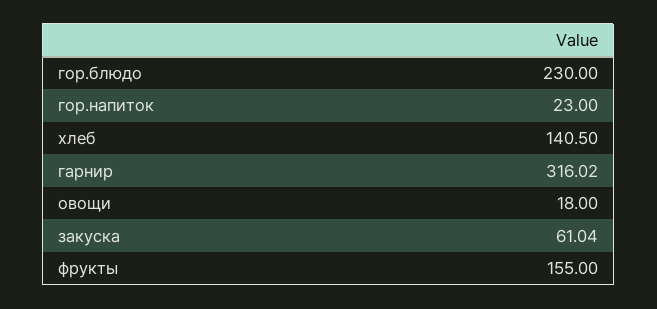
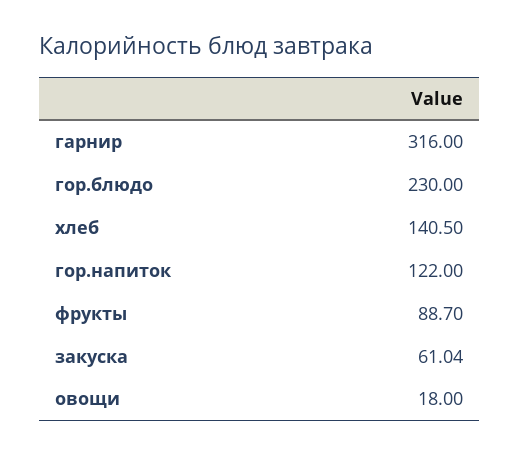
  {
    "гор.блюдо": 230,
-   "гор.напиток": 23,
+   "гор.напиток": 122,
    "хлеб": 140.5,
-   "гарнир": 316.02,
+   "гарнир": 316,
    "овощи": 18,
    "закуска": 61.04,
-   "фрукты": 155
+   "фрукты": 88.7
  }

